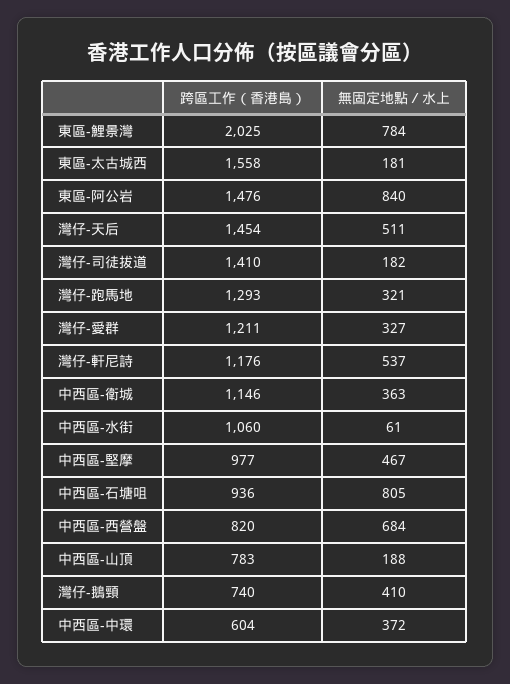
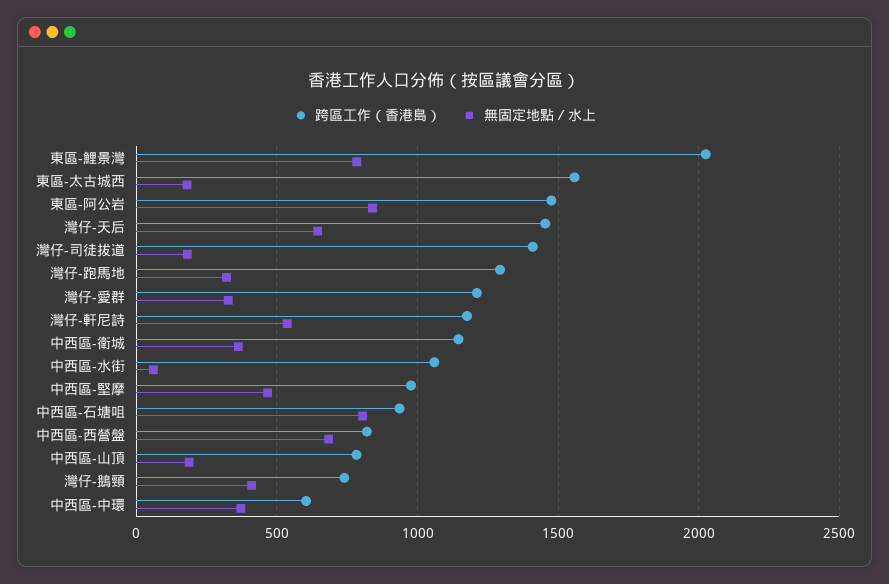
  {
    "跨區工作（香港島）": {
      "東區-鯉景灣": 2025,
      "東區-太古城西": 1558,
      "東區-阿公岩": 1476,
      "灣仔-天后": 1454,
      "灣仔-司徒拔道": 1410,
      "灣仔-跑馬地": 1293,
      "灣仔-愛群": 1211,
      "灣仔-軒尼詩": 1176,
      "中西區-衛城": 1146,
      "中西區-水街": 1060,
      "中西區-堅摩": 977,
      "中西區-石塘咀": 936,
      "中西區-西營盤": 820,
      "中西區-山頂": 783,
      "灣仔-鵝頸": 740,
      "中西區-中環": 604
    },
    "無固定地點／水上": {
      "東區-鯉景灣": 784,
      "東區-太古城西": 181,
      "東區-阿公岩": 840,
-     "灣仔-天后": 511,
+     "灣仔-天后": 650,
      "灣仔-司徒拔道": 182,
      "灣仔-跑馬地": 321,
      "灣仔-愛群": 327,
      "灣仔-軒尼詩": 537,
      "中西區-衛城": 363,
      "中西區-水街": 61,
      "中西區-堅摩": 467,
      "中西區-石塘咀": 805,
      "中西區-西營盤": 684,
      "中西區-山頂": 188,
      "灣仔-鵝頸": 410,
      "中西區-中環": 372
    }
  }

